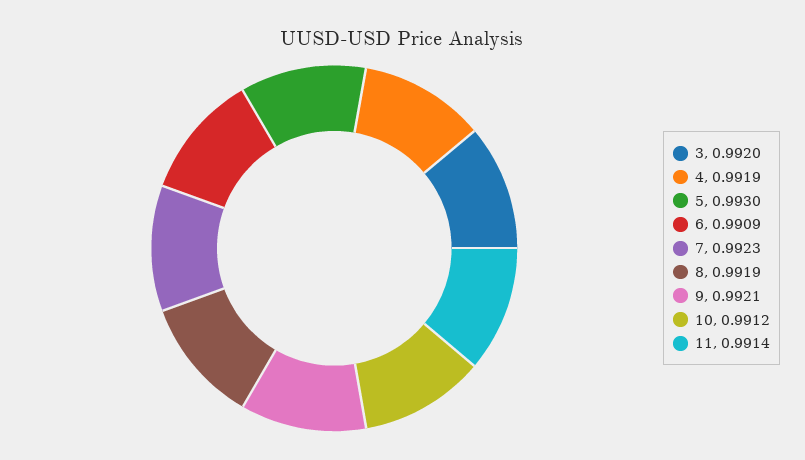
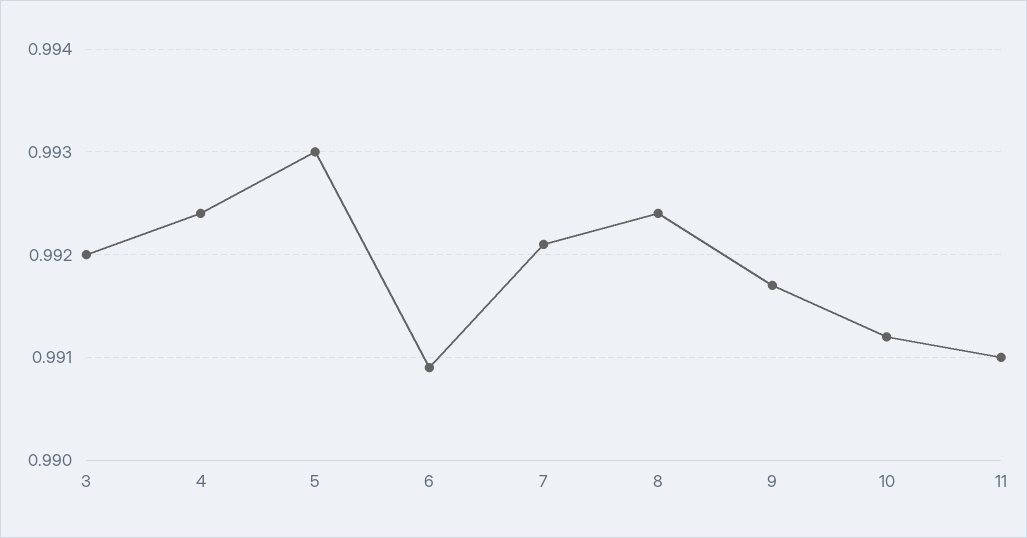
  {
    "3": 0.992,
-   "4": 0.9919,
+   "4": 0.9924,
    "5": 0.993,
    "6": 0.9909,
-   "7": 0.9923,
+   "7": 0.9921,
-   "8": 0.9919,
+   "8": 0.9924,
-   "9": 0.9921,
+   "9": 0.9917,
    "10": 0.9912,
-   "11": 0.9914
+   "11": 0.991
  }

